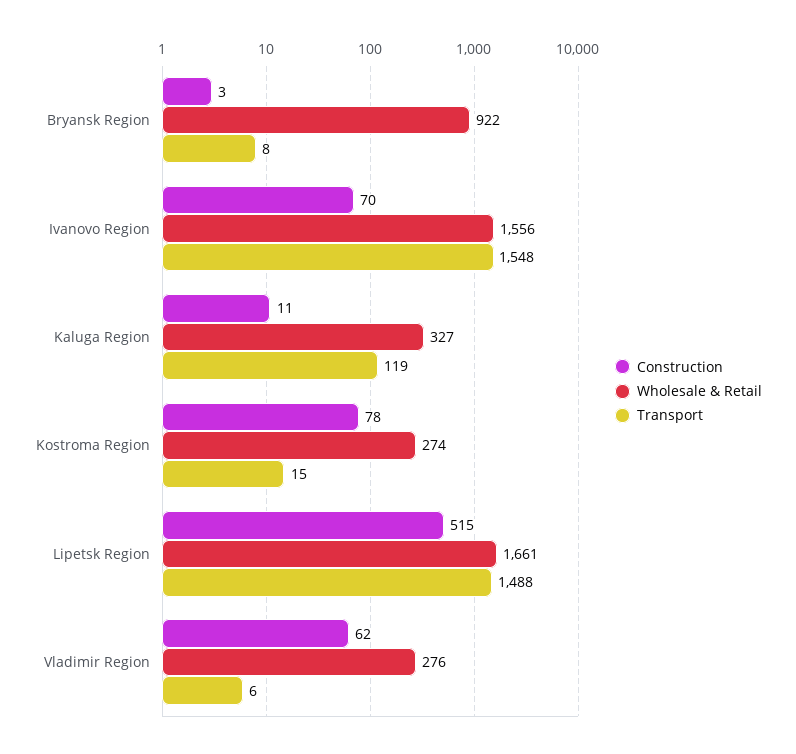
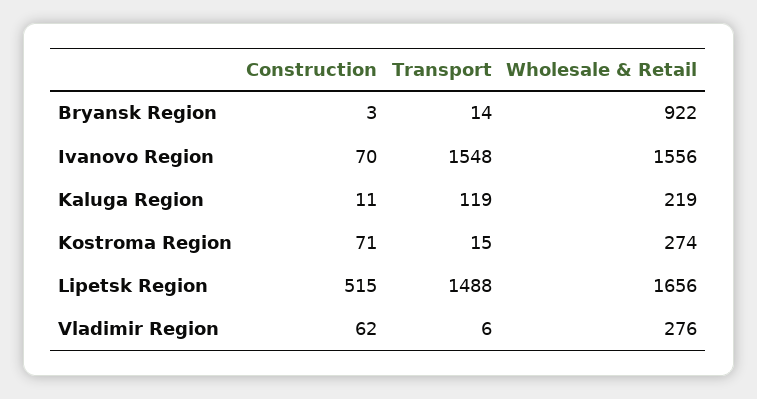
  {
    "Construction": {
      "Bryansk Region": 3,
      "Ivanovo Region": 70,
      "Kaluga Region": 11,
-     "Kostroma Region": 78,
+     "Kostroma Region": 71,
      "Lipetsk Region": 515,
      "Vladimir Region": 62
    },
    "Wholesale & Retail": {
      "Bryansk Region": 922,
      "Ivanovo Region": 1556,
-     "Kaluga Region": 327,
+     "Kaluga Region": 219,
      "Kostroma Region": 274,
-     "Lipetsk Region": 1661,
+     "Lipetsk Region": 1656,
      "Vladimir Region": 276
    },
    "Transport": {
-     "Bryansk Region": 8,
+     "Bryansk Region": 14,
      "Ivanovo Region": 1548,
      "Kaluga Region": 119,
      "Kostroma Region": 15,
      "Lipetsk Region": 1488,
      "Vladimir Region": 6
    }
  }

